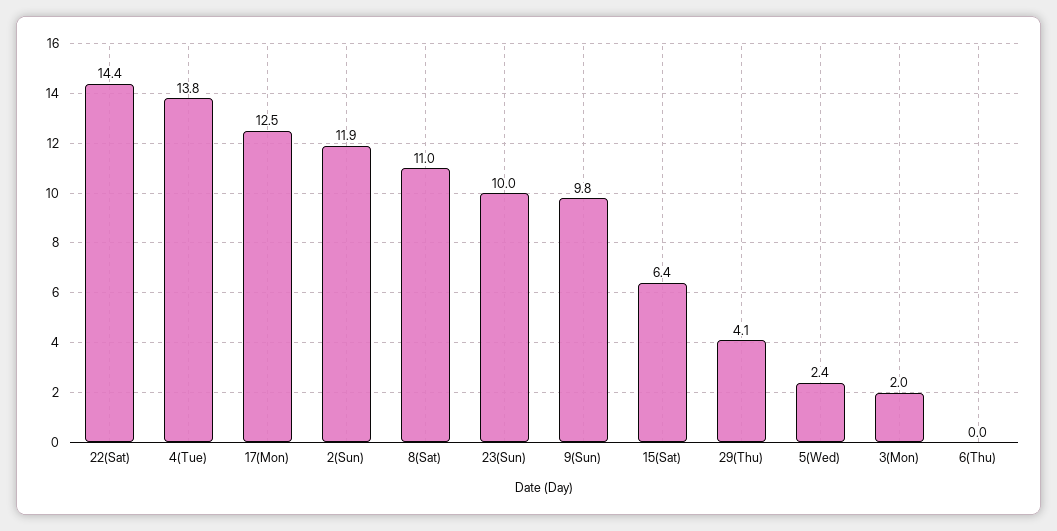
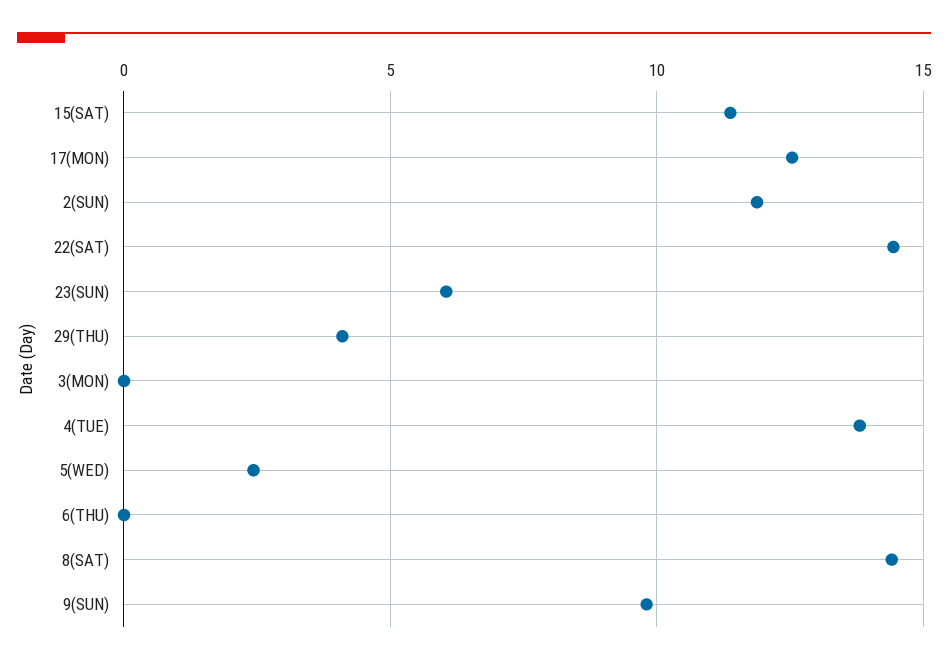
  {
    "22(Sat)": 14.4,
    "4(Tue)": 13.8,
    "17(Mon)": 12.5,
    "2(Sun)": 11.9,
-   "8(Sat)": 11,
+   "8(Sat)": 14.5,
-   "23(Sun)": 10,
+   "23(Sun)": 6,
    "9(Sun)": 9.8,
-   "15(Sat)": 6.4,
+   "15(Sat)": 11.5,
    "29(Thu)": 4.1,
    "5(Wed)": 2.4,
-   "3(Mon)": 2,
+   "3(Mon)": 0,
    "6(Thu)": 0
  }

